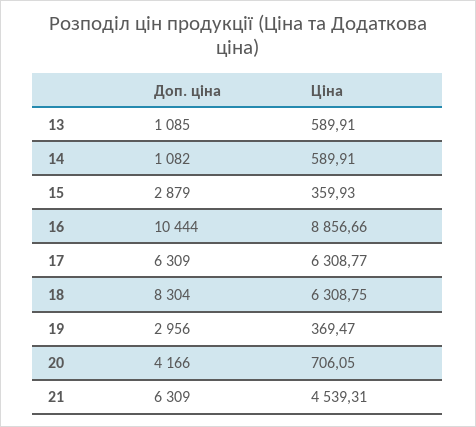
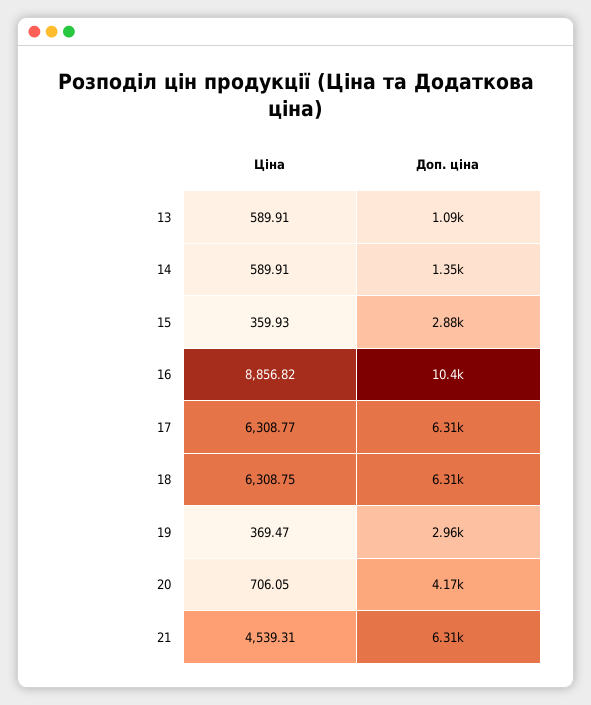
  {
    "Доп. ціна": {
      "13": 1085,
-     "14": 1082,
+     "14": 1350,
      "15": 2879,
      "16": 10444,
      "17": 6309,
-     "18": 8304,
+     "18": 6310,
      "19": 2956,
      "20": 4166,
      "21": 6309
    },
    "Ціна": {
      "13": 589.91,
      "14": 589.91,
      "15": 359.93,
-     "16": 8856.66,
+     "16": 8856.82,
      "17": 6308.77,
      "18": 6308.75,
      "19": 369.47,
      "20": 706.05,
      "21": 4539.31
    }
  }

